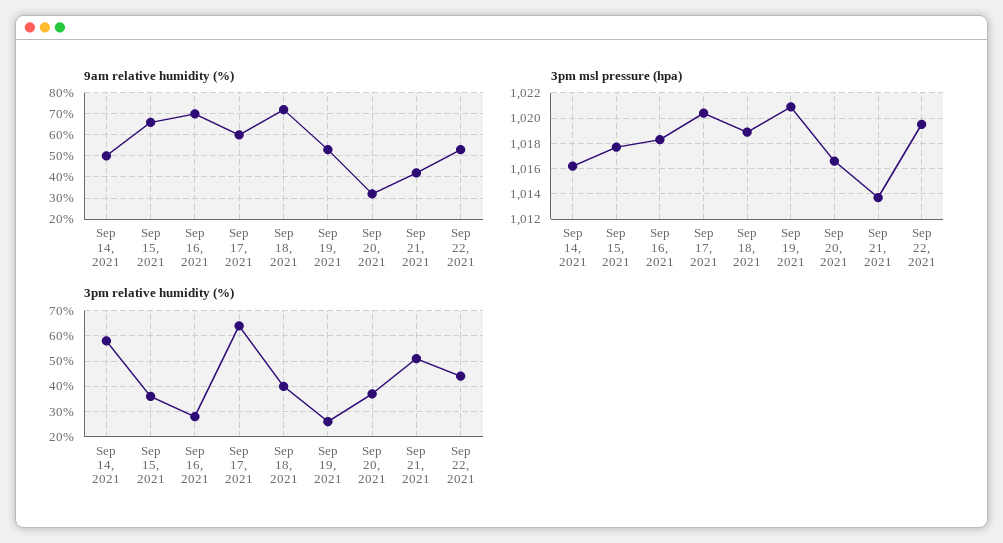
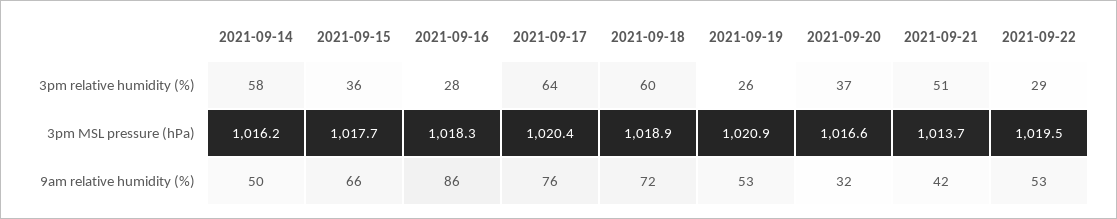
  {
    "9am relative humidity (%)": {
      "Sep 14, 2021": 50,
      "Sep 15, 2021": 66,
-     "Sep 16, 2021": 70,
+     "Sep 16, 2021": 86,
-     "Sep 17, 2021": 60,
+     "Sep 17, 2021": 76,
      "Sep 18, 2021": 72,
      "Sep 19, 2021": 53,
      "Sep 20, 2021": 32,
      "Sep 21, 2021": 42,
      "Sep 22, 2021": 53
    },
    "3pm msl pressure (hpa)": {
      "Sep 14, 2021": 1016.2,
      "Sep 15, 2021": 1017.7,
      "Sep 16, 2021": 1018.3,
      "Sep 17, 2021": 1020.4,
      "Sep 18, 2021": 1018.9,
      "Sep 19, 2021": 1020.9,
      "Sep 20, 2021": 1016.6,
      "Sep 21, 2021": 1013.7,
      "Sep 22, 2021": 1019.5
    },
    "3pm relative humidity (%)": {
      "Sep 14, 2021": 58,
      "Sep 15, 2021": 36,
      "Sep 16, 2021": 28,
      "Sep 17, 2021": 64,
-     "Sep 18, 2021": 40,
+     "Sep 18, 2021": 60,
      "Sep 19, 2021": 26,
      "Sep 20, 2021": 37,
      "Sep 21, 2021": 51,
-     "Sep 22, 2021": 45
+     "Sep 22, 2021": 29
    }
  }

